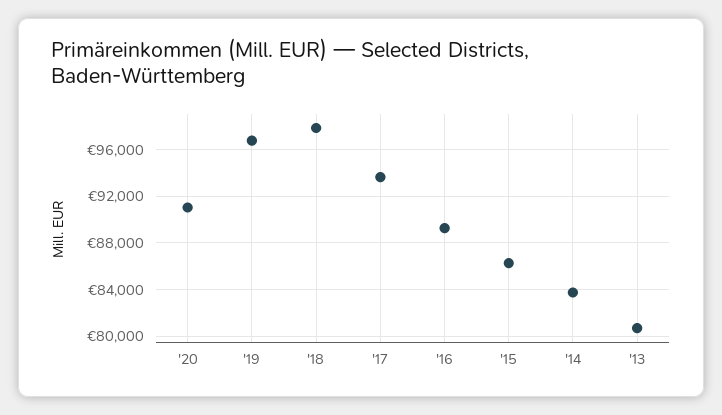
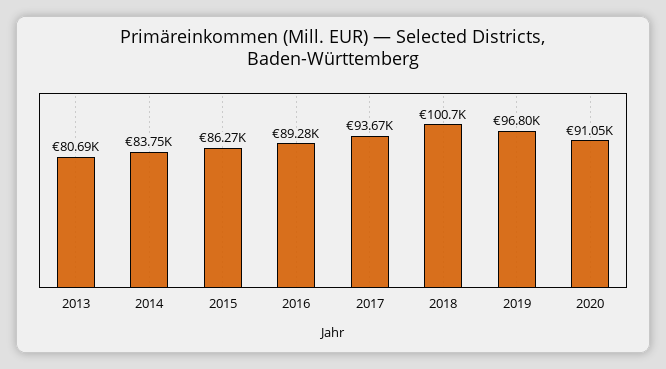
  {
    "'20": 91050,
    "'19": 96800,
-   "'18": 98000,
+   "'18": 100700,
    "'17": 93670,
    "'16": 89280,
    "'15": 86270,
    "'14": 83750,
    "'13": 80690
  }

